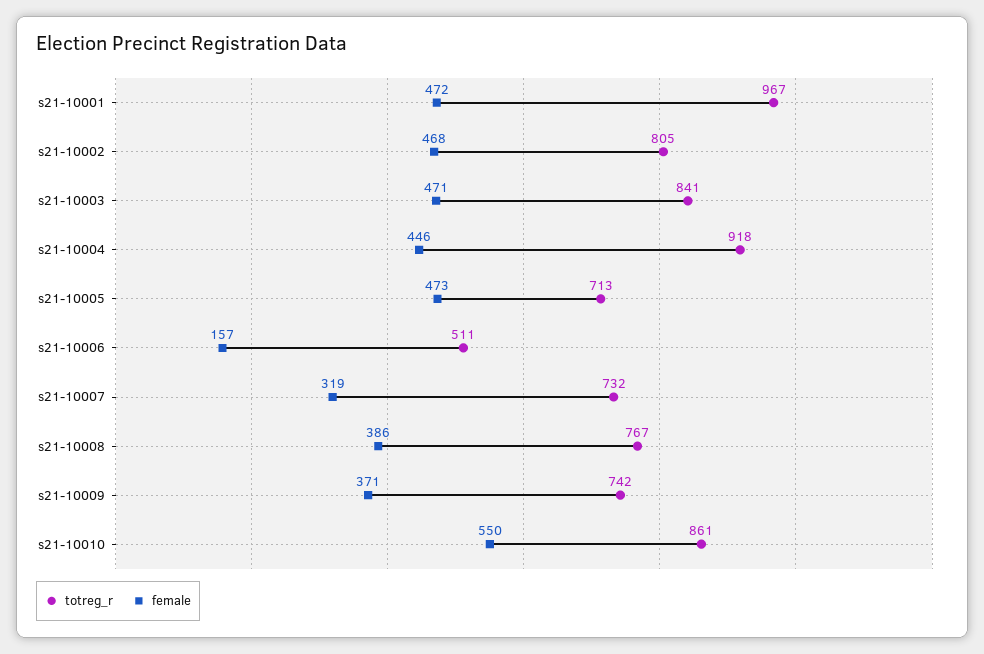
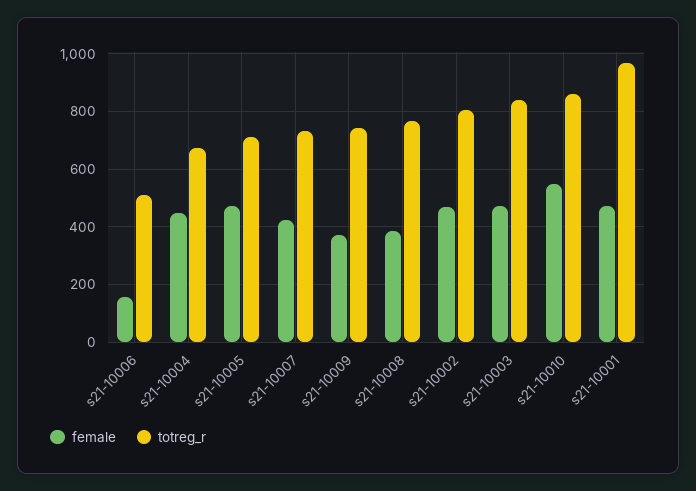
  {
    "totreg_r": {
      "s21-10001": 967,
      "s21-10002": 805,
      "s21-10003": 841,
-     "s21-10004": 918,
+     "s21-10004": 675,
      "s21-10005": 713,
      "s21-10006": 511,
      "s21-10007": 732,
      "s21-10008": 767,
      "s21-10009": 742,
      "s21-10010": 861
    },
    "female": {
      "s21-10001": 472,
      "s21-10002": 468,
      "s21-10003": 471,
      "s21-10004": 446,
      "s21-10005": 473,
      "s21-10006": 157,
-     "s21-10007": 319,
+     "s21-10007": 425,
      "s21-10008": 386,
      "s21-10009": 371,
      "s21-10010": 550
    }
  }

